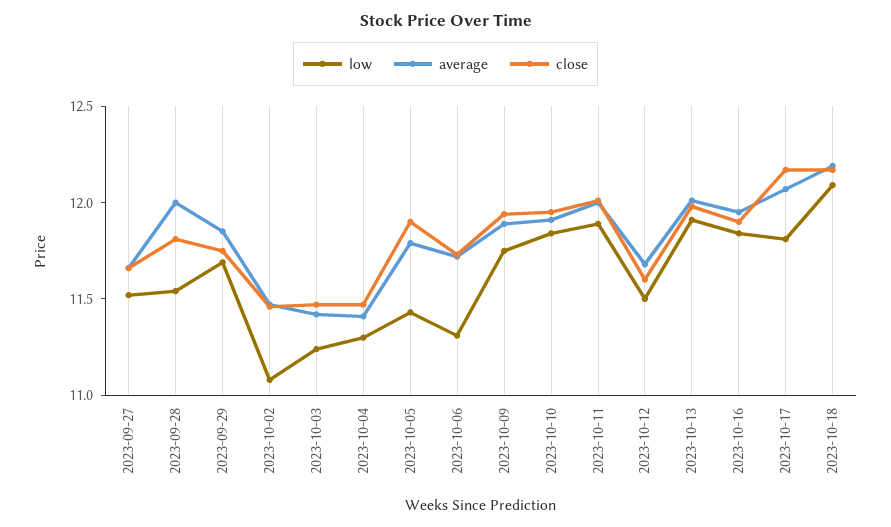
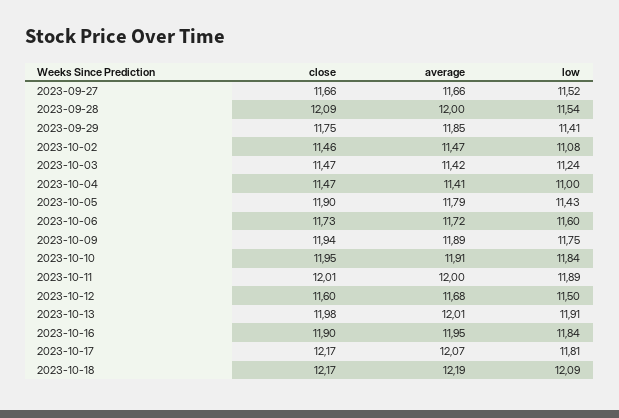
  {
    "low": {
      "2023-09-27": 11.52,
      "2023-09-28": 11.54,
-     "2023-09-29": 11.7,
+     "2023-09-29": 11.41,
      "2023-10-02": 11.08,
      "2023-10-03": 11.24,
-     "2023-10-04": 11.3,
+     "2023-10-04": 11,
      "2023-10-05": 11.43,
-     "2023-10-06": 11.3,
+     "2023-10-06": 11.6,
      "2023-10-09": 11.75,
      "2023-10-10": 11.84,
      "2023-10-11": 11.89,
      "2023-10-12": 11.5,
      "2023-10-13": 11.91,
      "2023-10-16": 11.84,
      "2023-10-17": 11.81,
      "2023-10-18": 12.09
    },
    "average": {
      "2023-09-27": 11.66,
      "2023-09-28": 12,
      "2023-09-29": 11.85,
      "2023-10-02": 11.47,
      "2023-10-03": 11.42,
      "2023-10-04": 11.41,
      "2023-10-05": 11.79,
      "2023-10-06": 11.72,
      "2023-10-09": 11.89,
      "2023-10-10": 11.91,
      "2023-10-11": 12,
      "2023-10-12": 11.68,
      "2023-10-13": 12.01,
      "2023-10-16": 11.95,
      "2023-10-17": 12.07,
      "2023-10-18": 12.19
    },
    "close": {
      "2023-09-27": 11.66,
-     "2023-09-28": 11.8,
+     "2023-09-28": 12.09,
      "2023-09-29": 11.75,
      "2023-10-02": 11.46,
      "2023-10-03": 11.47,
      "2023-10-04": 11.47,
      "2023-10-05": 11.9,
      "2023-10-06": 11.73,
      "2023-10-09": 11.94,
      "2023-10-10": 11.95,
      "2023-10-11": 12.01,
      "2023-10-12": 11.6,
      "2023-10-13": 11.98,
      "2023-10-16": 11.9,
      "2023-10-17": 12.17,
      "2023-10-18": 12.17
    }
  }

